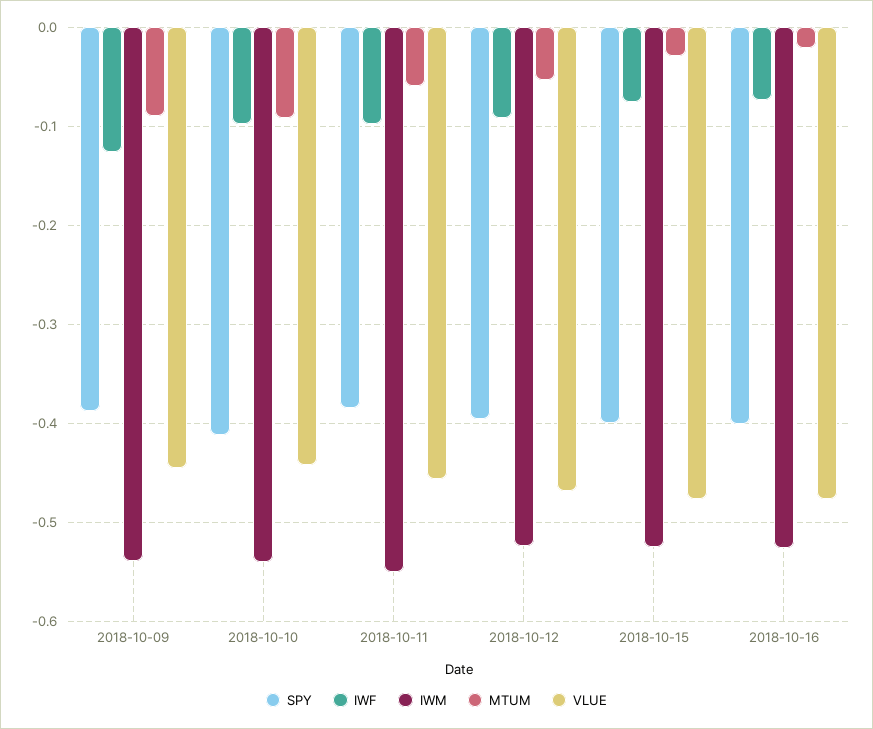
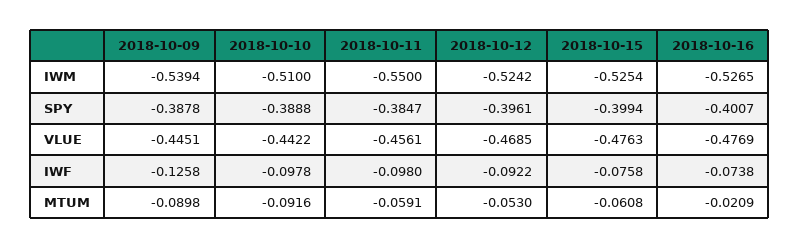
  {
    "SPY": {
      "2018-10-09": -0.3878,
-     "2018-10-10": -0.41,
+     "2018-10-10": -0.3888,
      "2018-10-11": -0.3847,
      "2018-10-12": -0.3961,
      "2018-10-15": -0.3994,
      "2018-10-16": -0.4007
    },
    "IWF": {
      "2018-10-09": -0.1258,
      "2018-10-10": -0.0978,
      "2018-10-11": -0.098,
      "2018-10-12": -0.0922,
      "2018-10-15": -0.0758,
      "2018-10-16": -0.0738
    },
    "IWM": {
      "2018-10-09": -0.5394,
-     "2018-10-10": -0.54,
+     "2018-10-10": -0.51,
      "2018-10-11": -0.55,
      "2018-10-12": -0.5242,
      "2018-10-15": -0.5254,
      "2018-10-16": -0.5265
    },
    "MTUM": {
      "2018-10-09": -0.0898,
      "2018-10-10": -0.0916,
      "2018-10-11": -0.0591,
      "2018-10-12": -0.053,
-     "2018-10-15": -0.03,
+     "2018-10-15": -0.0608,
      "2018-10-16": -0.0209
    },
    "VLUE": {
      "2018-10-09": -0.4451,
      "2018-10-10": -0.4422,
      "2018-10-11": -0.4561,
      "2018-10-12": -0.4685,
      "2018-10-15": -0.4763,
      "2018-10-16": -0.4769
    }
  }

